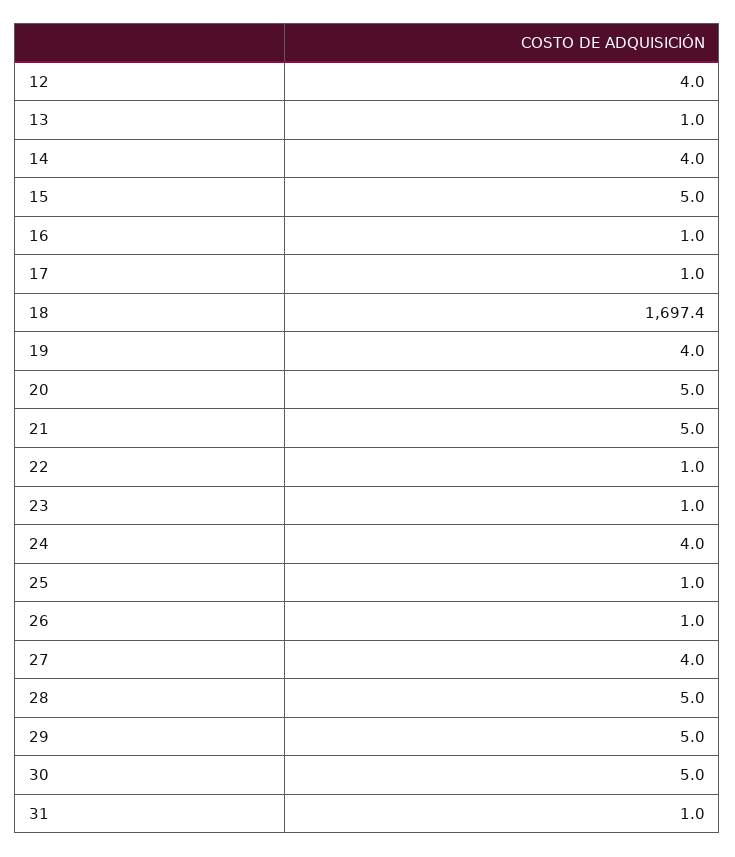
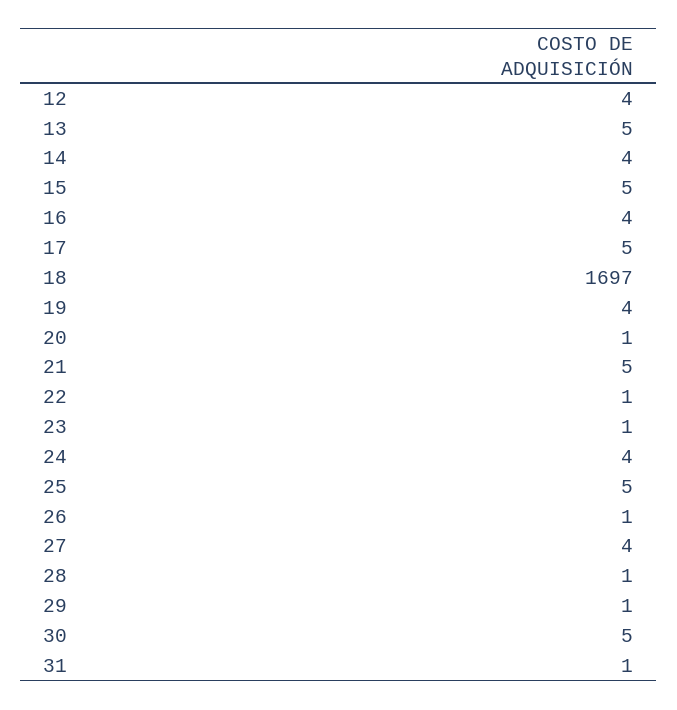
  {
    "12": 4,
-   "13": 1,
+   "13": 5,
    "14": 4,
    "15": 5,
-   "16": 1,
+   "16": 4,
-   "17": 1,
+   "17": 5,
    "18": 1697.4,
    "19": 4,
-   "20": 5,
+   "20": 1,
    "21": 5,
    "22": 1,
    "23": 1,
    "24": 4,
-   "25": 1,
+   "25": 5,
    "26": 1,
    "27": 4,
-   "28": 5,
+   "28": 1,
-   "29": 5,
+   "29": 1,
    "30": 5,
    "31": 1
  }

